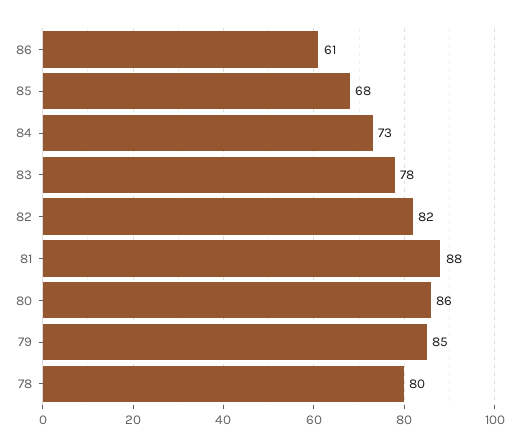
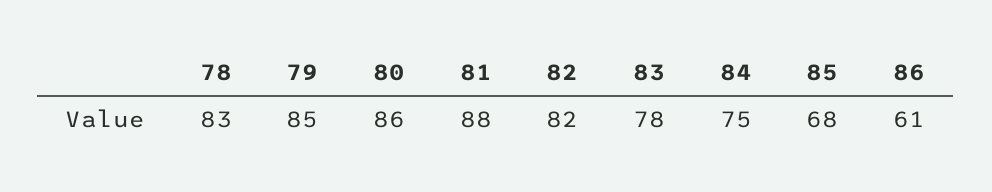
  {
    "86": 61,
    "85": 68,
-   "84": 73,
+   "84": 75,
    "83": 78,
    "82": 82,
    "81": 88,
    "80": 86,
    "79": 85,
-   "78": 80
+   "78": 83
  }

